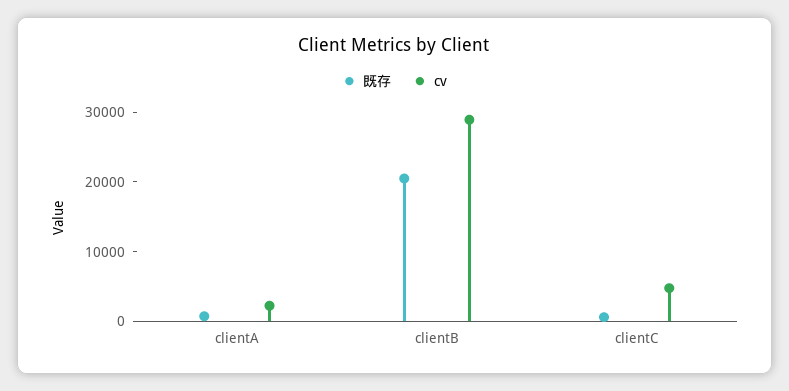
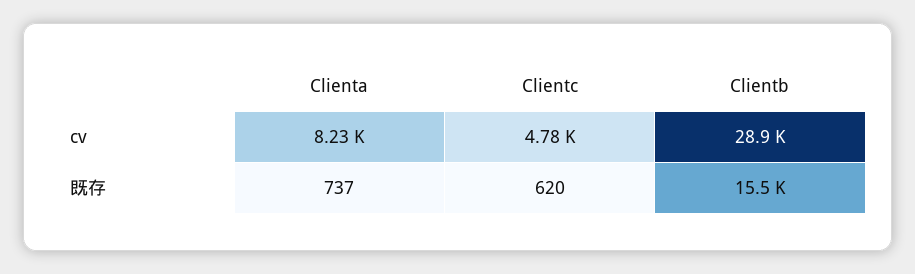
  {
    "既存": {
      "clientA": 737,
-     "clientB": 20000,
+     "clientB": 15500,
      "clientC": 620
    },
    "cv": {
-     "clientA": 2000,
+     "clientA": 8230,
      "clientB": 28900,
      "clientC": 4780
    }
  }

